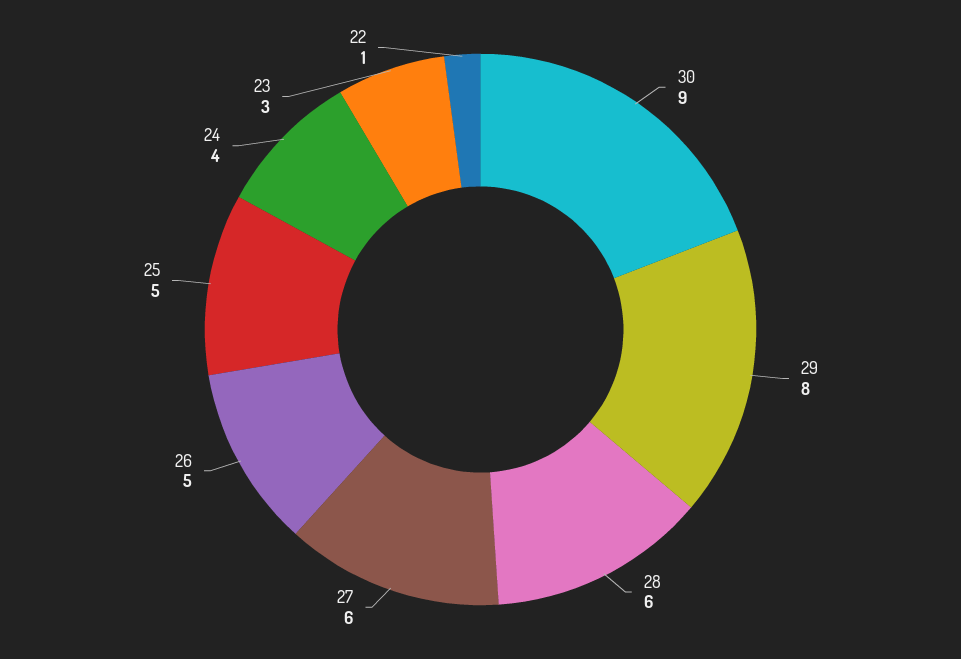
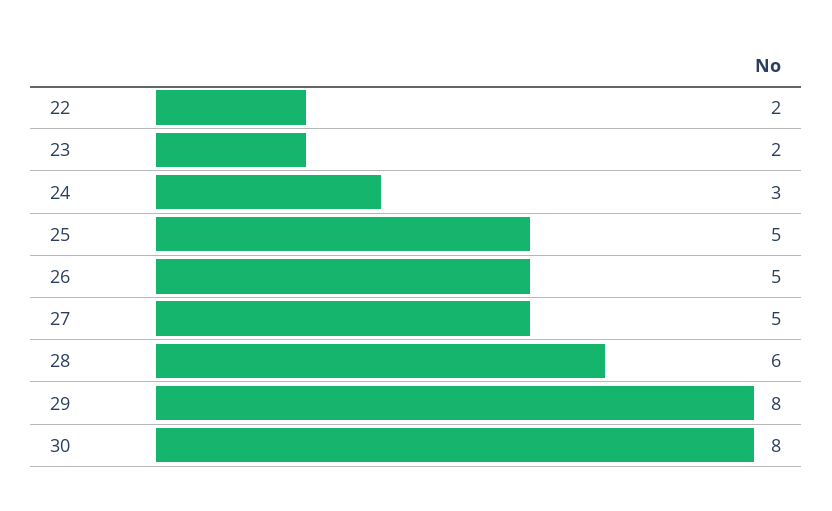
  {
-   "30": 9,
+   "30": 8,
    "29": 8,
    "28": 6,
-   "27": 6,
+   "27": 5,
    "26": 5,
    "25": 5,
-   "24": 4,
+   "24": 3,
-   "23": 3,
+   "23": 2,
-   "22": 1
+   "22": 2
  }

